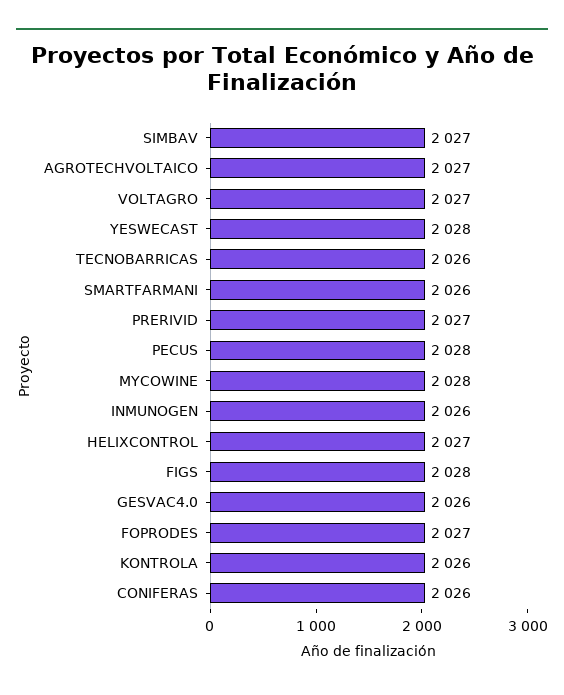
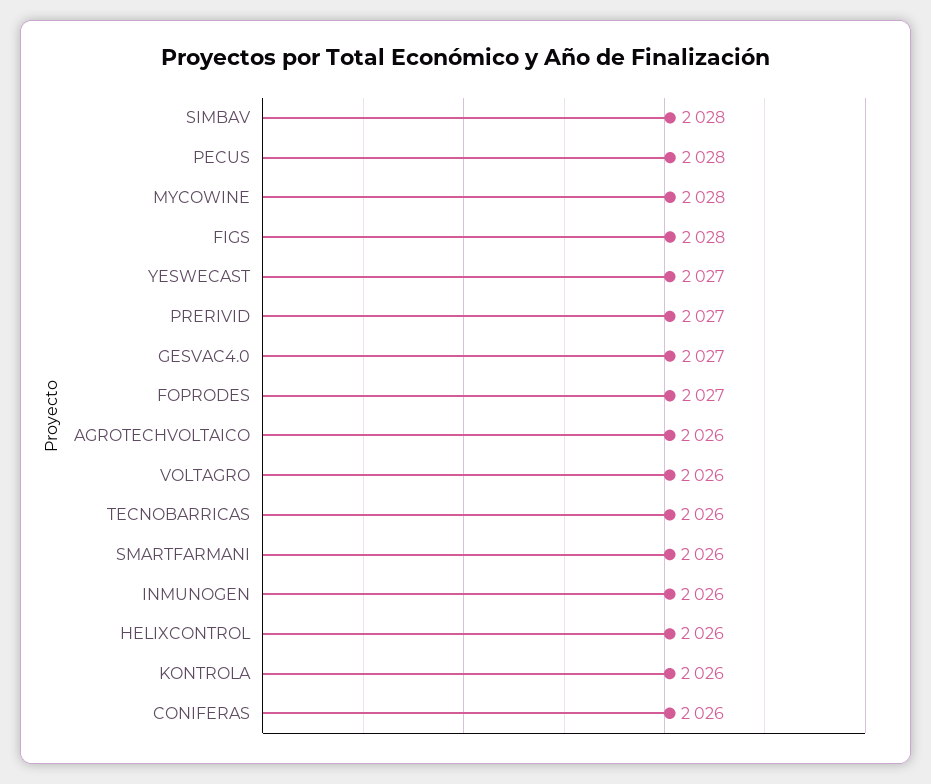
  {
-   "SIMBAV": 2027,
+   "SIMBAV": 2028,
-   "AGROTECHVOLTAICO": 2027,
+   "AGROTECHVOLTAICO": 2026,
-   "VOLTAGRO": 2027,
+   "VOLTAGRO": 2026,
-   "YESWECAST": 2028,
+   "YESWECAST": 2027,
    "TECNOBARRICAS": 2026,
    "SMARTFARMANI": 2026,
    "PRERIVID": 2027,
    "PECUS": 2028,
    "MYCOWINE": 2028,
    "INMUNOGEN": 2026,
-   "HELIXCONTROL": 2027,
+   "HELIXCONTROL": 2026,
    "FIGS": 2028,
-   "GESVAC4.0": 2026,
+   "GESVAC4.0": 2027,
    "FOPRODES": 2027,
    "KONTROLA": 2026,
    "CONIFERAS": 2026
  }

